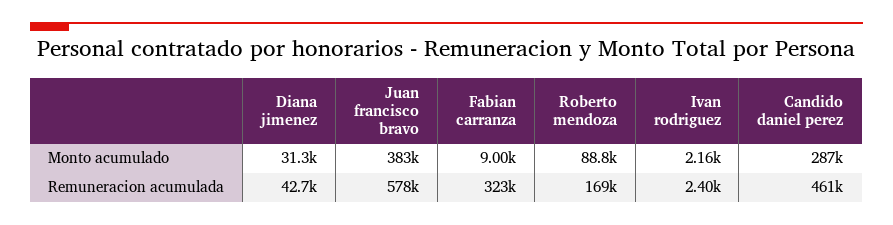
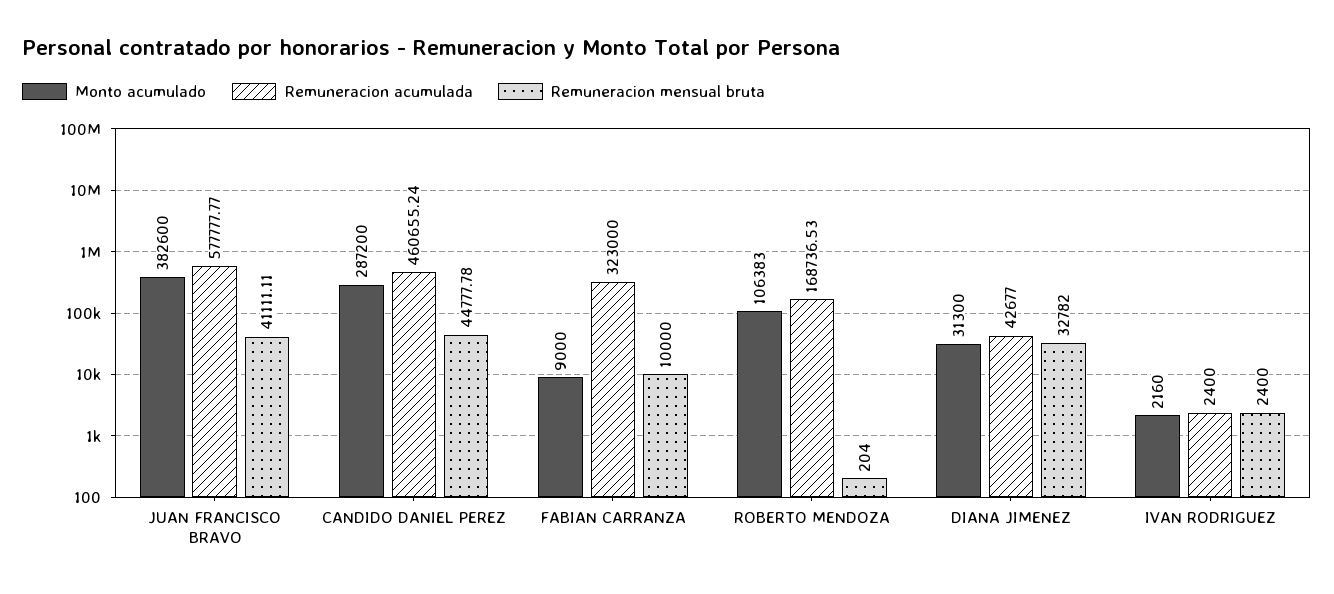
  {
    "Monto acumulado": {
      "Diana jimenez": 31300,
      "Juan francisco bravo": 382600,
      "Fabian carranza": 9000,
-     "Roberto mendoza": 88800,
+     "Roberto mendoza": 106383,
      "Ivan rodriguez": 2160,
      "Candido daniel perez": 287200
    },
    "Remuneracion acumulada": {
      "Diana jimenez": 42677,
      "Juan francisco bravo": 577777.77,
      "Fabian carranza": 323000,
      "Roberto mendoza": 168736.53,
      "Ivan rodriguez": 2400,
      "Candido daniel perez": 460655.24
-   }
+   },
+   "Remuneracion mensual bruta": {
+     "Juan francisco bravo": 41111.11,
+     "Candido daniel perez": 44777.78,
+     "Fabian carranza": 10000,
+     "Roberto mendoza": 204,
+     "Diana jimenez": 32782,
+     "Ivan rodriguez": 2400
+   }
  }

